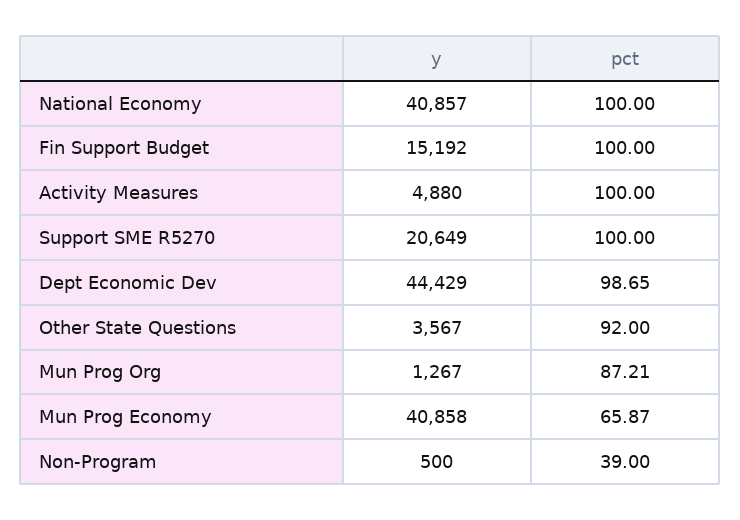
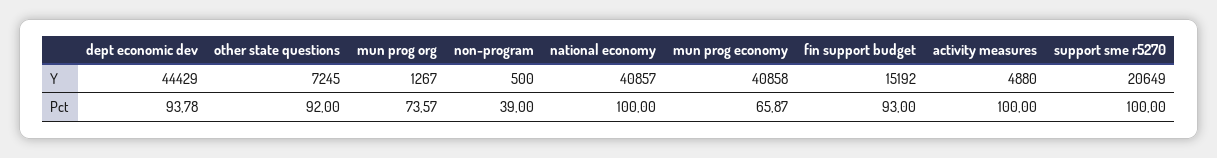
  {
    "y": {
      "National Economy": 40857,
      "Fin Support Budget": 15192,
      "Activity Measures": 4880,
      "Support SME R5270": 20649,
      "Dept Economic Dev": 44429,
-     "Other State Questions": 3567,
+     "Other State Questions": 7245,
      "Mun Prog Org": 1267,
      "Mun Prog Economy": 40858,
      "Non-Program": 500
    },
    "pct": {
      "National Economy": 100,
-     "Fin Support Budget": 100,
+     "Fin Support Budget": 93,
      "Activity Measures": 100,
      "Support SME R5270": 100,
-     "Dept Economic Dev": 98.65,
+     "Dept Economic Dev": 93.78,
      "Other State Questions": 92,
-     "Mun Prog Org": 87.21,
+     "Mun Prog Org": 73.57,
      "Mun Prog Economy": 65.87,
      "Non-Program": 39
    }
  }

